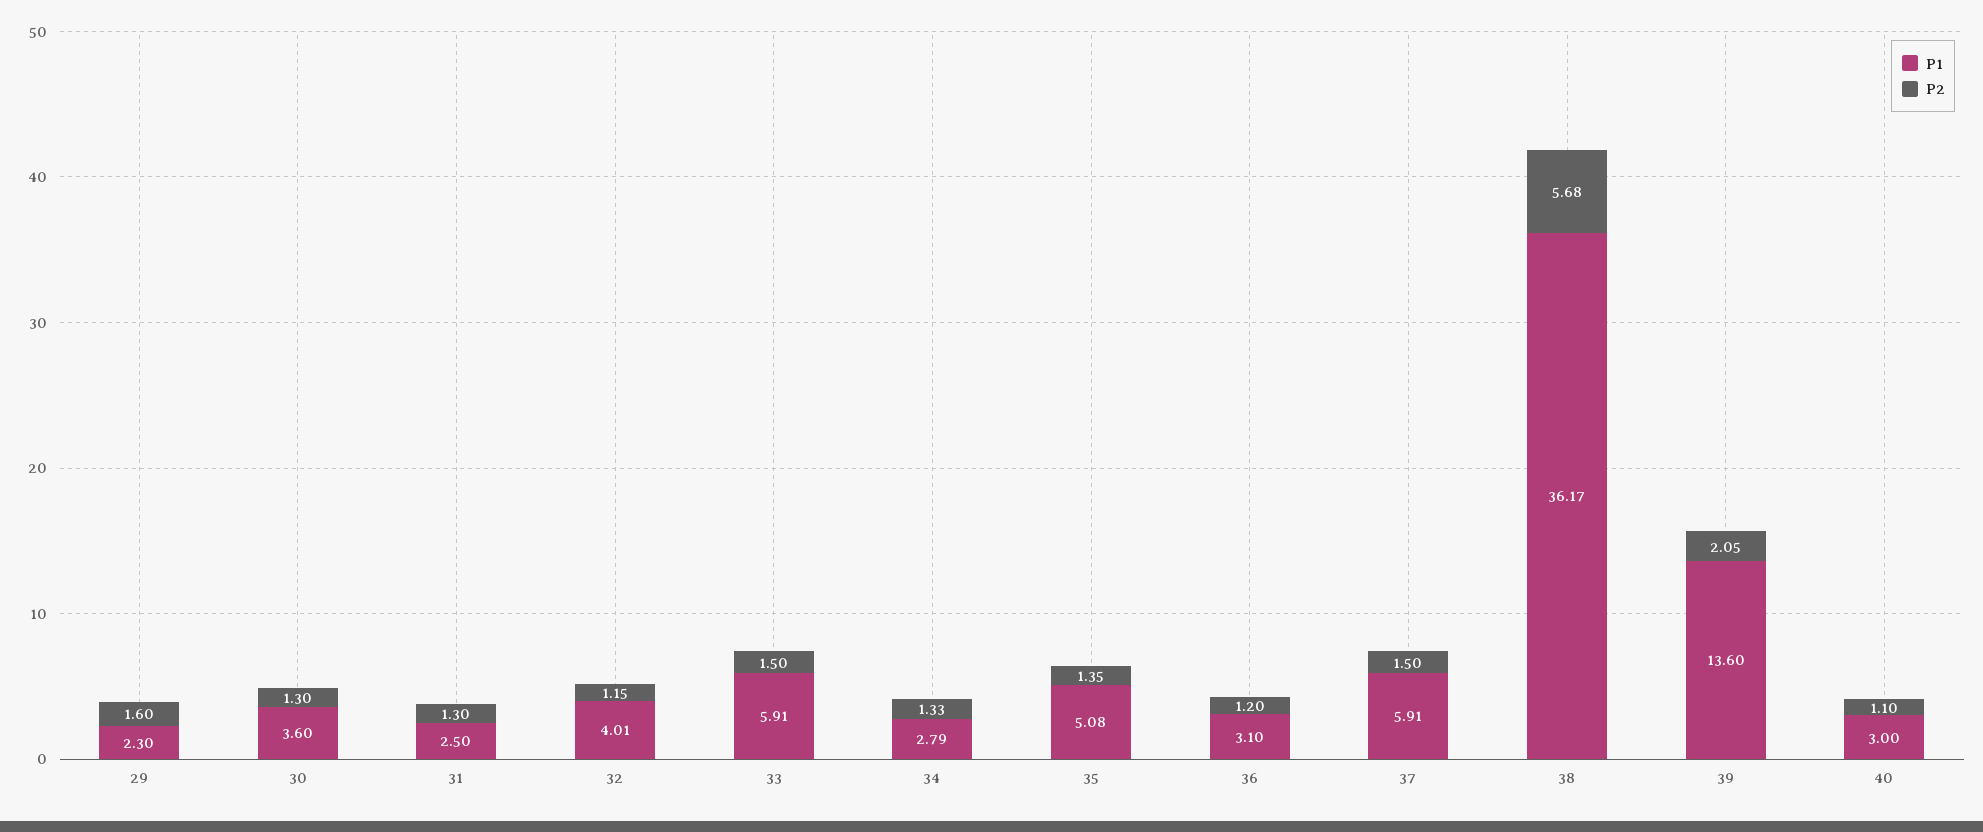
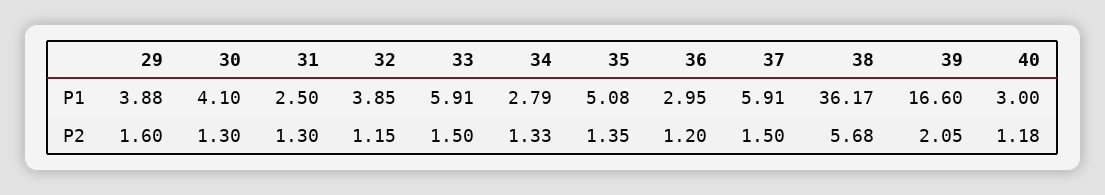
  {
    "P1": {
-     "29": 2.3,
+     "29": 3.88,
-     "30": 3.6,
+     "30": 4.1,
      "31": 2.5,
-     "32": 4.01,
+     "32": 3.85,
      "33": 5.91,
      "34": 2.79,
      "35": 5.08,
-     "36": 3.1,
+     "36": 2.95,
      "37": 5.91,
      "38": 36.17,
-     "39": 13.6,
+     "39": 16.6,
      "40": 3
    },
    "P2": {
      "29": 1.6,
      "30": 1.3,
      "31": 1.3,
      "32": 1.15,
      "33": 1.5,
      "34": 1.33,
      "35": 1.35,
      "36": 1.2,
      "37": 1.5,
      "38": 5.68,
      "39": 2.05,
-     "40": 1.1
+     "40": 1.18
    }
  }

